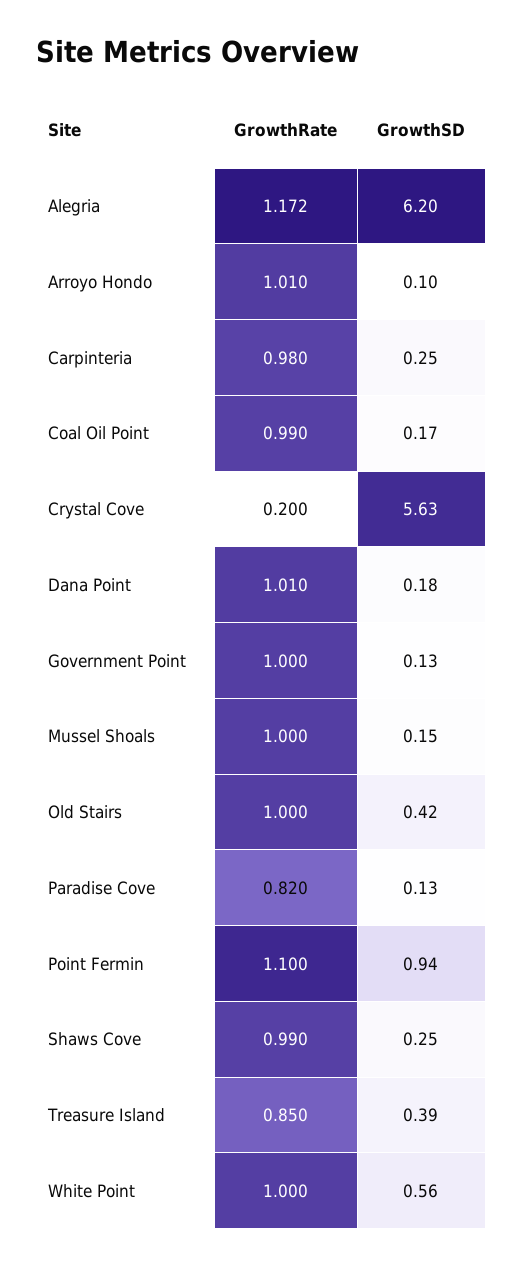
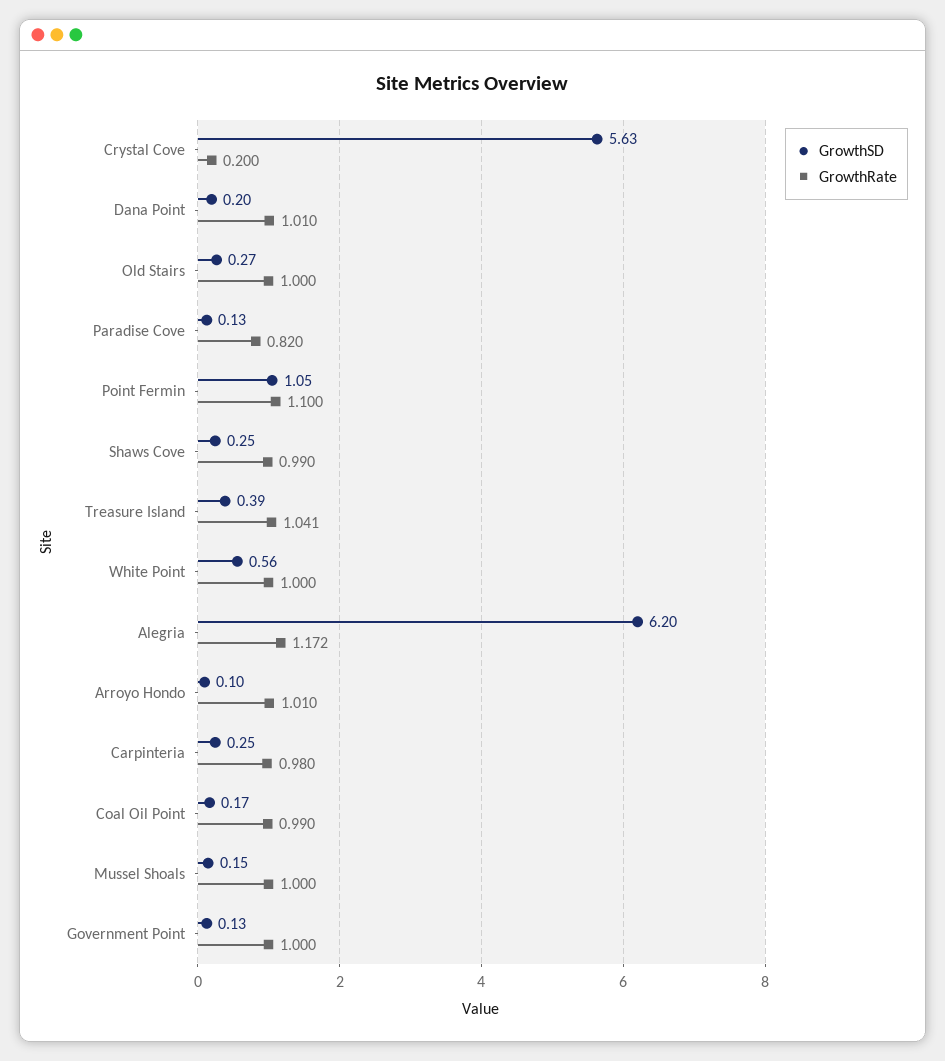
  {
    "GrowthRate": {
      "Alegria": 1.172,
      "Arroyo Hondo": 1.01,
      "Carpinteria": 0.98,
      "Coal Oil Point": 0.99,
      "Crystal Cove": 0.2,
      "Dana Point": 1.01,
      "Government Point": 1,
      "Mussel Shoals": 1,
      "Old Stairs": 1,
      "Paradise Cove": 0.82,
      "Point Fermin": 1.1,
      "Shaws Cove": 0.99,
-     "Treasure Island": 0.85,
+     "Treasure Island": 1.041,
      "White Point": 1
    },
    "GrowthSD": {
      "Alegria": 6.2,
      "Arroyo Hondo": 0.1,
      "Carpinteria": 0.25,
      "Coal Oil Point": 0.17,
      "Crystal Cove": 5.63,
-     "Dana Point": 0.18,
+     "Dana Point": 0.2,
      "Government Point": 0.13,
      "Mussel Shoals": 0.15,
-     "Old Stairs": 0.42,
+     "Old Stairs": 0.27,
      "Paradise Cove": 0.13,
-     "Point Fermin": 0.94,
+     "Point Fermin": 1.05,
      "Shaws Cove": 0.25,
      "Treasure Island": 0.39,
      "White Point": 0.56
    }
  }

